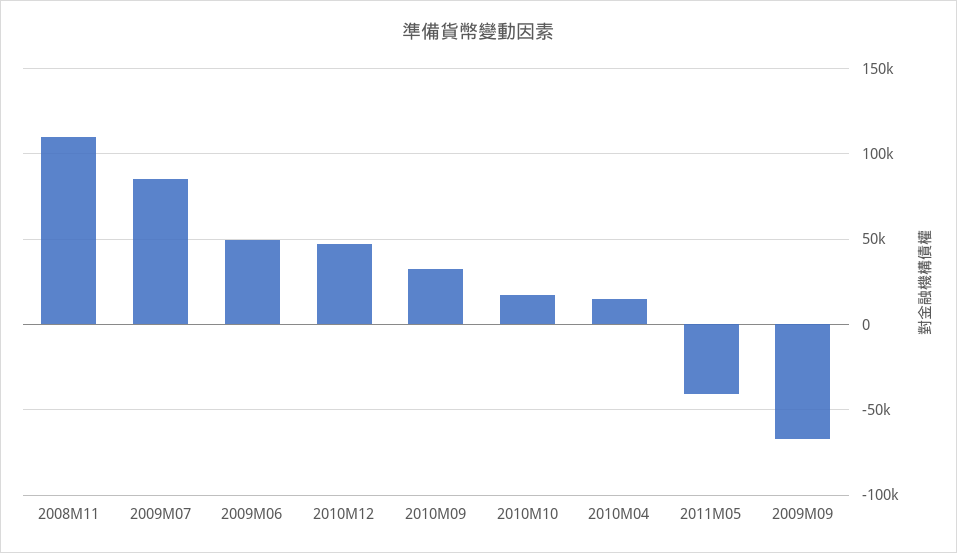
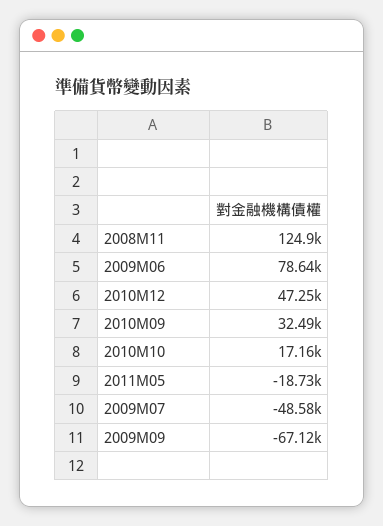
  {
-   "2008M11": 110000,
+   "2008M11": 124900,
-   "2009M07": 85000,
+   "2009M07": -48580,
-   "2009M06": 50000,
+   "2009M06": 78640,
    "2010M12": 47250,
    "2010M09": 32490,
    "2010M10": 17160,
-   "2010M04": 15000,
-   "2011M05": -40000,
+   "2011M05": -18730,
    "2009M09": -67120
  }

